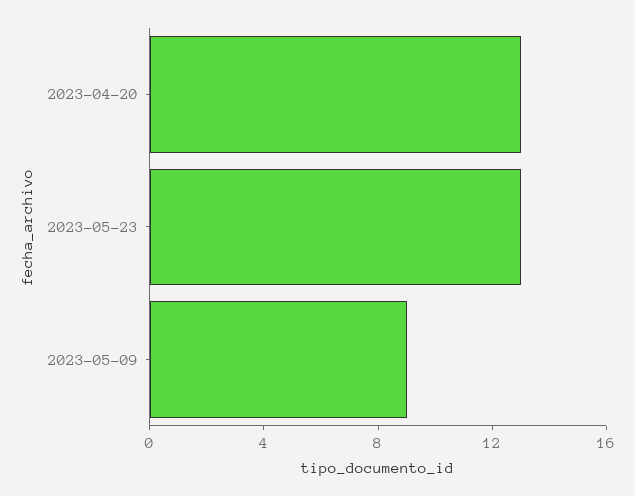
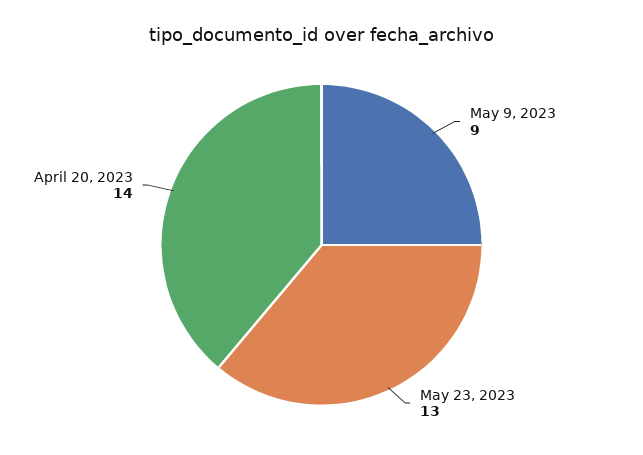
  {
-   "2023-04-20": 13,
+   "2023-04-20": 14,
    "2023-05-23": 13,
    "2023-05-09": 9
  }

